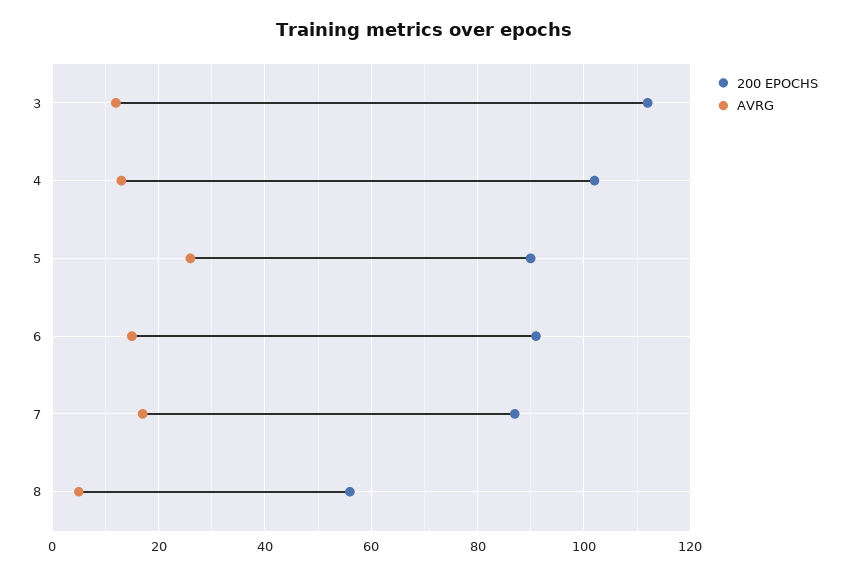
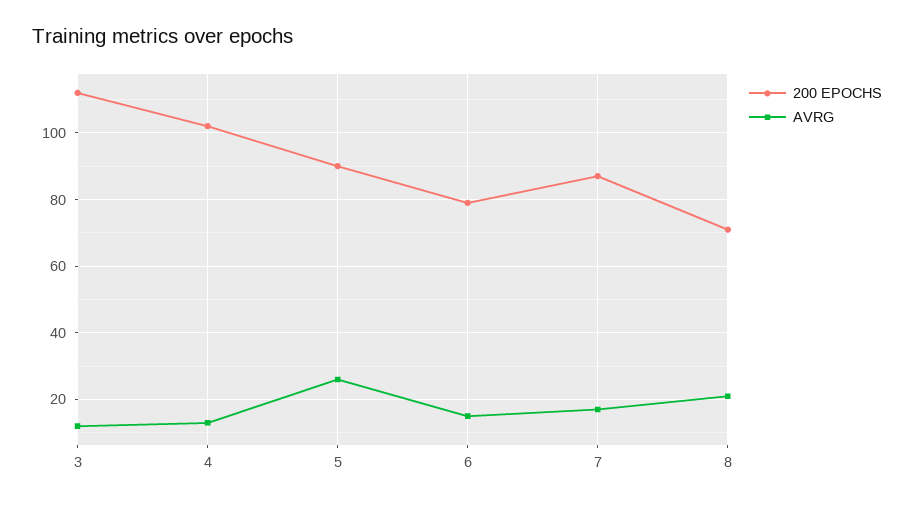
  {
    "200 EPOCHS": {
      "3": 110,
      "4": 100,
      "5": 90,
-     "6": 90,
+     "6": 80,
      "7": 85,
-     "8": 55
+     "8": 70
    },
    "AVRG": {
      "3": 10,
      "4": 15,
      "5": 25,
      "6": 15,
      "7": 15,
-     "8": 5
+     "8": 20
    }
  }

